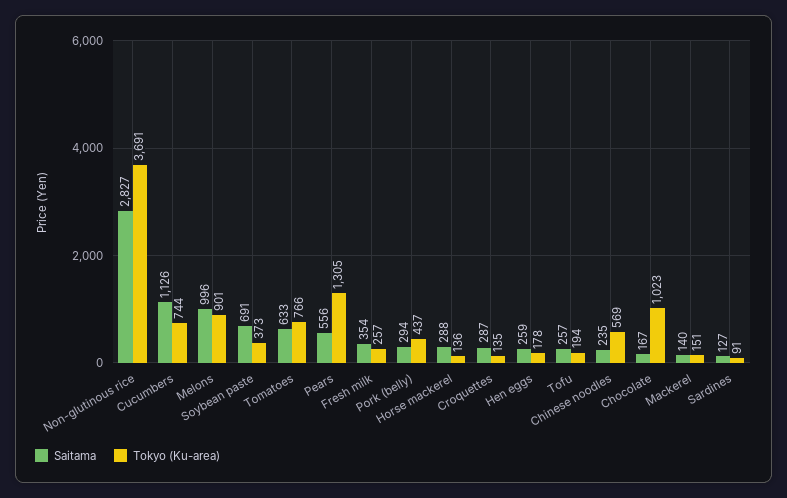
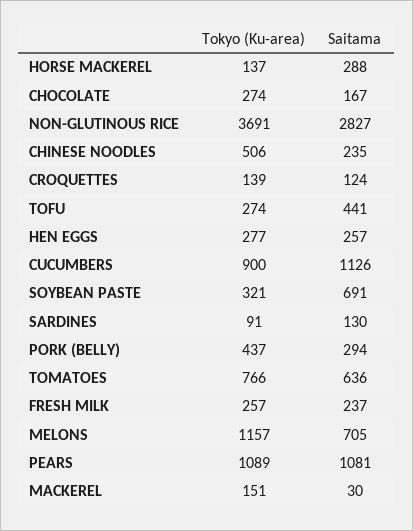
  {
    "Saitama": {
      "Non-glutinous rice": 2827,
      "Cucumbers": 1126,
-     "Melons": 996,
+     "Melons": 705,
      "Soybean paste": 691,
-     "Tomatoes": 633,
+     "Tomatoes": 636,
-     "Pears": 556,
+     "Pears": 1081,
-     "Fresh milk": 354,
+     "Fresh milk": 237,
      "Pork (belly)": 294,
      "Horse mackerel": 288,
-     "Croquettes": 287,
+     "Croquettes": 124,
-     "Hen eggs": 259,
+     "Hen eggs": 257,
-     "Tofu": 257,
+     "Tofu": 441,
      "Chinese noodles": 235,
      "Chocolate": 167,
-     "Mackerel": 140,
+     "Mackerel": 30,
-     "Sardines": 127
+     "Sardines": 130
    },
    "Tokyo (Ku-area)": {
      "Non-glutinous rice": 3691,
-     "Cucumbers": 744,
+     "Cucumbers": 900,
-     "Melons": 901,
+     "Melons": 1157,
-     "Soybean paste": 373,
+     "Soybean paste": 321,
      "Tomatoes": 766,
-     "Pears": 1305,
+     "Pears": 1089,
      "Fresh milk": 257,
      "Pork (belly)": 437,
-     "Horse mackerel": 136,
+     "Horse mackerel": 137,
-     "Croquettes": 135,
+     "Croquettes": 139,
-     "Hen eggs": 178,
+     "Hen eggs": 277,
-     "Tofu": 194,
+     "Tofu": 274,
-     "Chinese noodles": 569,
+     "Chinese noodles": 506,
-     "Chocolate": 1023,
+     "Chocolate": 274,
      "Mackerel": 151,
      "Sardines": 91
    }
  }

